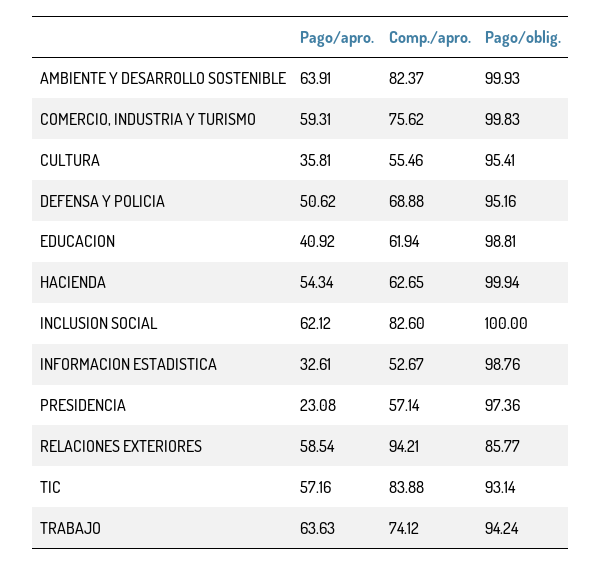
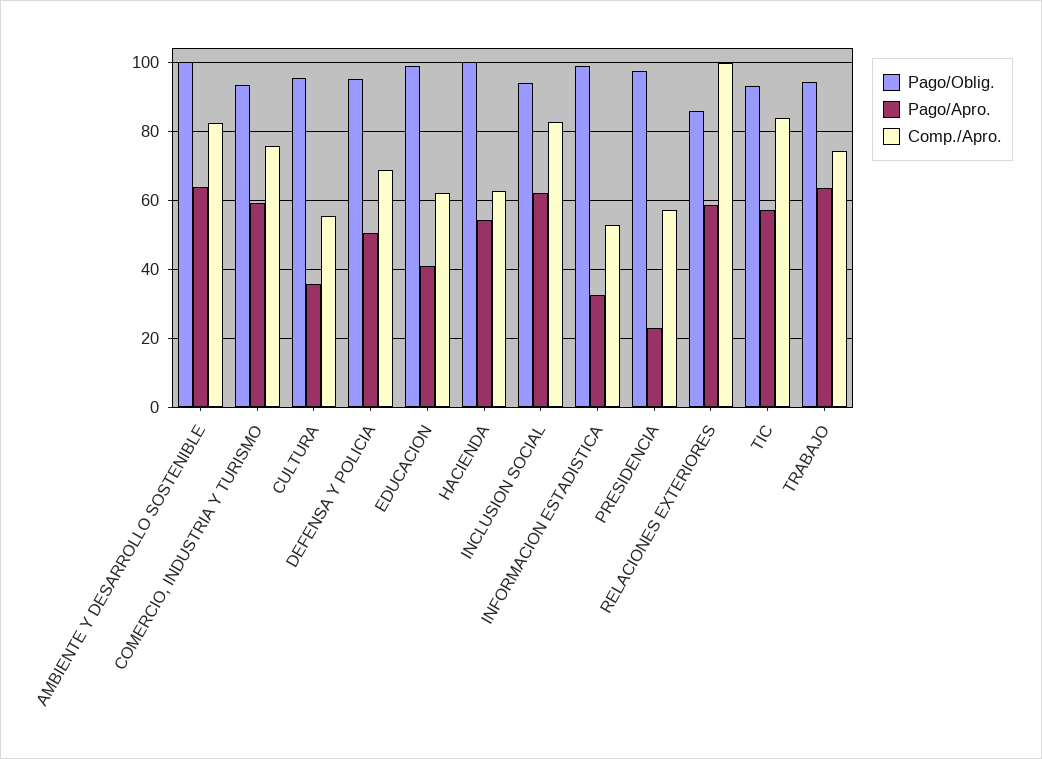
  {
    "Pago/apro.": {
      "AMBIENTE Y DESARROLLO SOSTENIBLE": 63.91,
      "COMERCIO, INDUSTRIA Y TURISMO": 59.31,
      "CULTURA": 35.81,
      "DEFENSA Y POLICIA": 50.62,
      "EDUCACION": 40.92,
      "HACIENDA": 54.34,
      "INCLUSION SOCIAL": 62.12,
      "INFORMACION ESTADISTICA": 32.61,
      "PRESIDENCIA": 23.08,
      "RELACIONES EXTERIORES": 58.54,
      "TIC": 57.16,
      "TRABAJO": 63.63
    },
    "Comp./apro.": {
      "AMBIENTE Y DESARROLLO SOSTENIBLE": 82.37,
      "COMERCIO, INDUSTRIA Y TURISMO": 75.62,
      "CULTURA": 55.46,
      "DEFENSA Y POLICIA": 68.88,
      "EDUCACION": 61.94,
      "HACIENDA": 62.65,
      "INCLUSION SOCIAL": 82.6,
      "INFORMACION ESTADISTICA": 52.67,
      "PRESIDENCIA": 57.14,
-     "RELACIONES EXTERIORES": 94.21,
+     "RELACIONES EXTERIORES": 100,
      "TIC": 83.88,
      "TRABAJO": 74.12
    },
    "Pago/oblig.": {
      "AMBIENTE Y DESARROLLO SOSTENIBLE": 99.93,
-     "COMERCIO, INDUSTRIA Y TURISMO": 99.83,
+     "COMERCIO, INDUSTRIA Y TURISMO": 94,
      "CULTURA": 95.41,
      "DEFENSA Y POLICIA": 95.16,
      "EDUCACION": 98.81,
      "HACIENDA": 99.94,
-     "INCLUSION SOCIAL": 100,
+     "INCLUSION SOCIAL": 94,
      "INFORMACION ESTADISTICA": 98.76,
      "PRESIDENCIA": 97.36,
      "RELACIONES EXTERIORES": 85.77,
      "TIC": 93.14,
      "TRABAJO": 94.24
    }
  }

